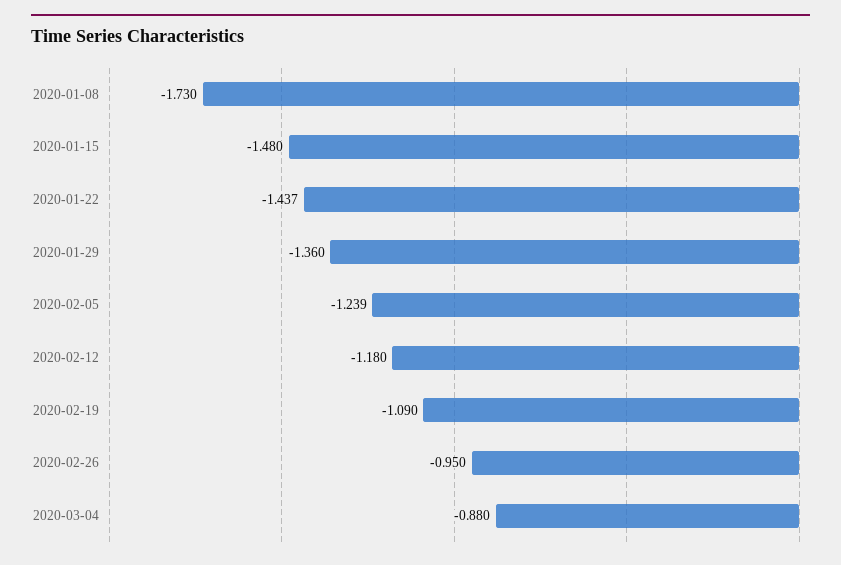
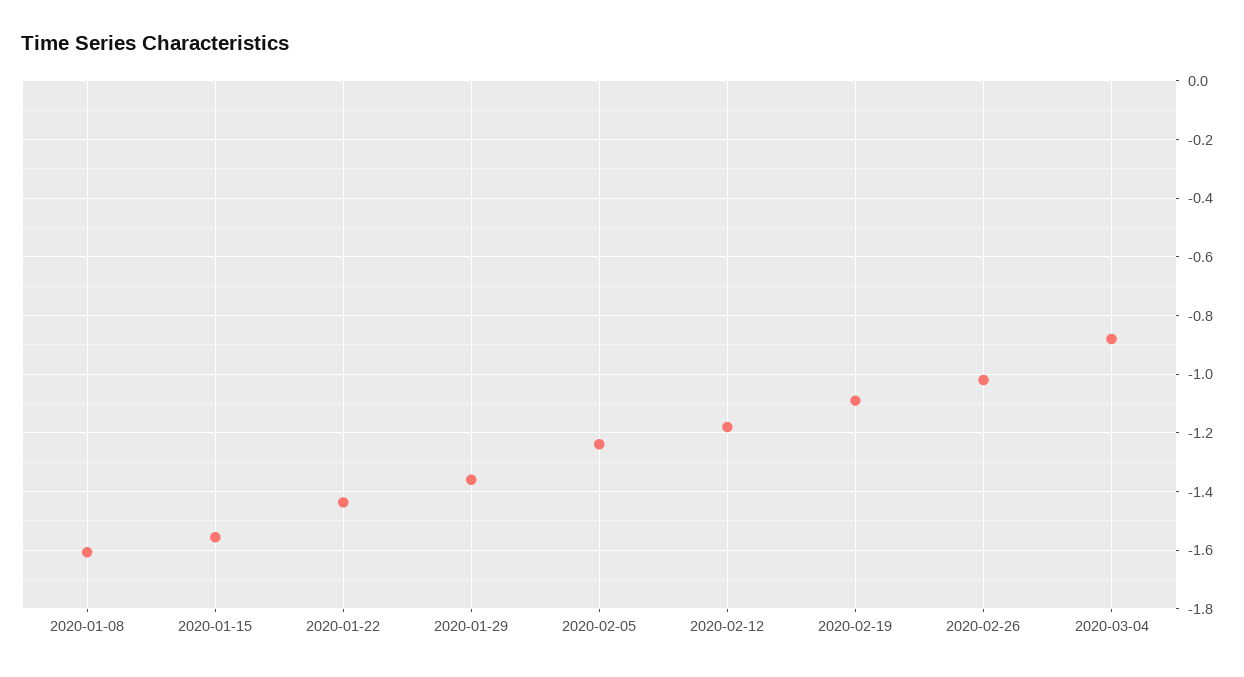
  {
-   "2020-01-08": -1.73,
+   "2020-01-08": -1.6,
-   "2020-01-15": -1.48,
+   "2020-01-15": -1.55,
    "2020-01-22": -1.437,
    "2020-01-29": -1.36,
    "2020-02-05": -1.239,
    "2020-02-12": -1.18,
    "2020-02-19": -1.09,
-   "2020-02-26": -0.95,
+   "2020-02-26": -1.025,
    "2020-03-04": -0.88
  }

